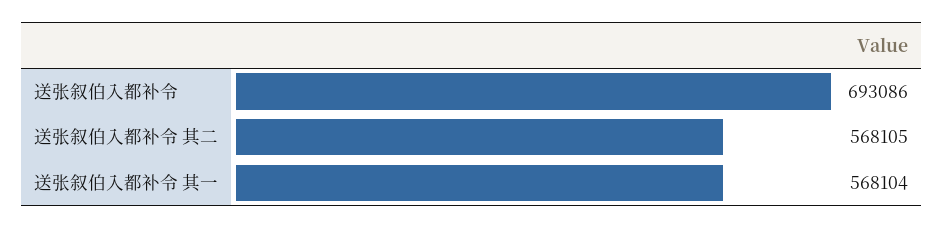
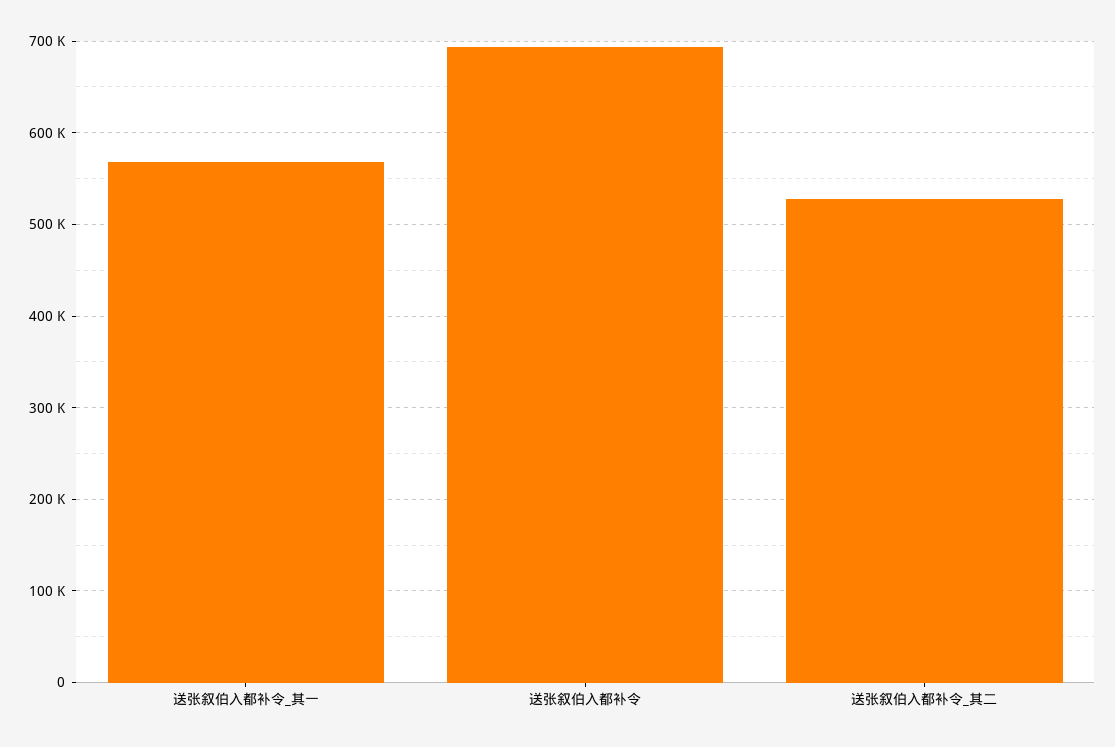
  {
    "送张叙伯入都补令": 693086,
-   "送张叙伯入都补令 其二": 568105,
+   "送张叙伯入都补令 其二": 530000,
    "送张叙伯入都补令 其一": 568104
  }

